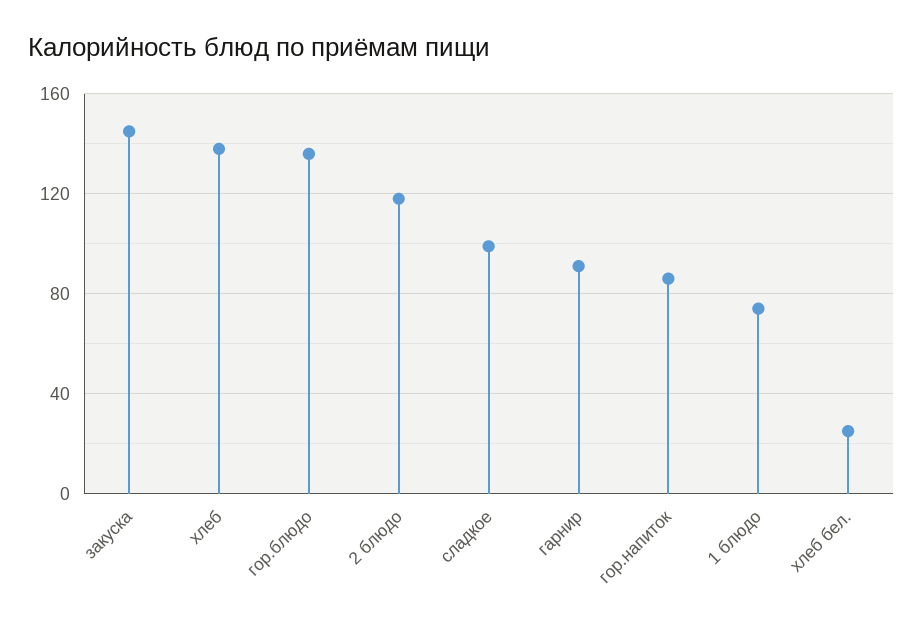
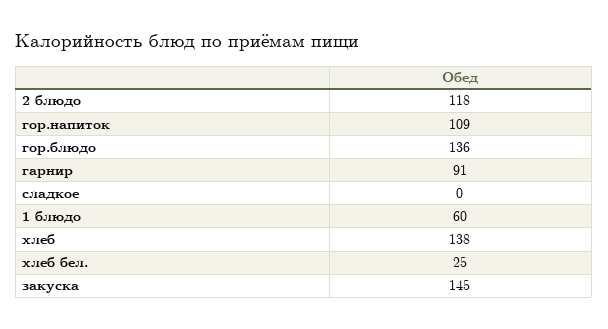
  {
    "закуска": 145,
    "хлеб": 138,
    "гор.блюдо": 136,
    "2 блюдо": 118,
-   "сладкое": 100,
+   "сладкое": 0,
    "гарнир": 91,
-   "гор.напиток": 85,
+   "гор.напиток": 109,
-   "1 блюдо": 75,
+   "1 блюдо": 60,
    "хлеб бел.": 25
  }

